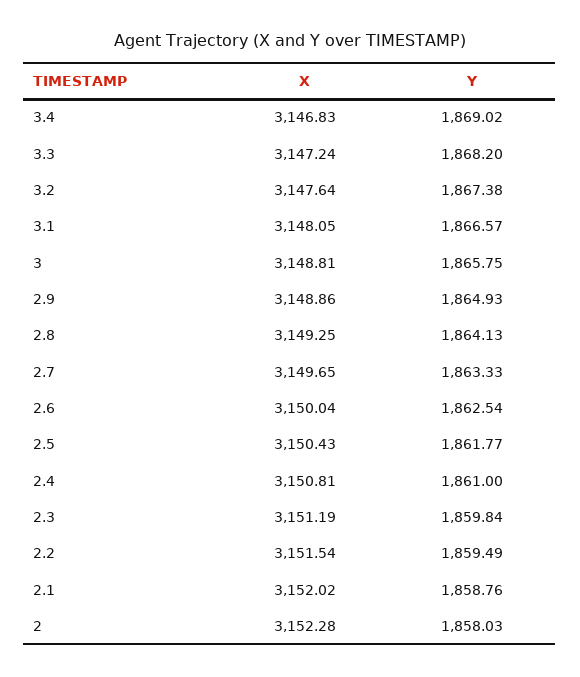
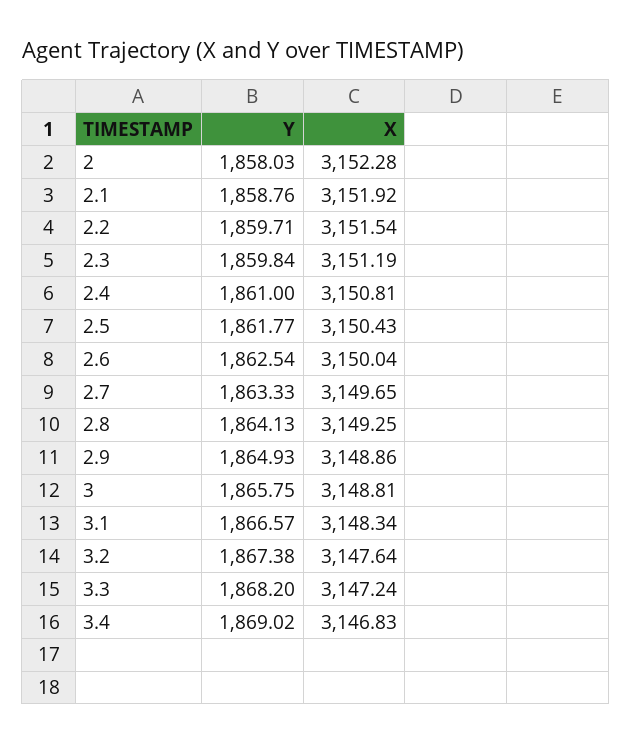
  {
    "X": {
      "3.4": 3146.83,
      "3.3": 3147.24,
      "3.2": 3147.64,
-     "3.1": 3148.05,
+     "3.1": 3148.34,
      "3": 3148.81,
      "2.9": 3148.86,
      "2.8": 3149.25,
      "2.7": 3149.65,
      "2.6": 3150.04,
      "2.5": 3150.43,
      "2.4": 3150.81,
      "2.3": 3151.19,
      "2.2": 3151.54,
-     "2.1": 3152.02,
+     "2.1": 3151.92,
      "2": 3152.28
    },
    "Y": {
      "3.4": 1869.02,
      "3.3": 1868.2,
      "3.2": 1867.38,
      "3.1": 1866.57,
      "3": 1865.75,
      "2.9": 1864.93,
      "2.8": 1864.13,
      "2.7": 1863.33,
      "2.6": 1862.54,
      "2.5": 1861.77,
      "2.4": 1861,
      "2.3": 1859.84,
-     "2.2": 1859.49,
+     "2.2": 1859.71,
      "2.1": 1858.76,
      "2": 1858.03
    }
  }

